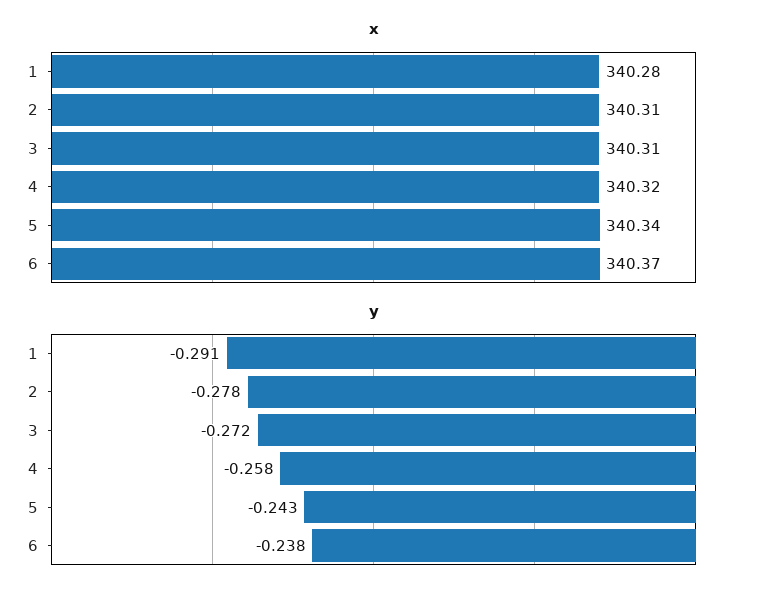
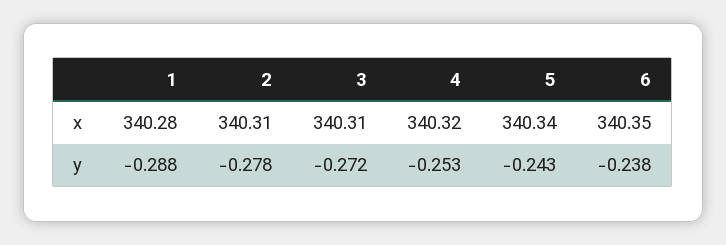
  {
    "x": {
      "1": 340.28,
      "2": 340.31,
      "3": 340.31,
      "4": 340.32,
      "5": 340.34,
-     "6": 340.37
+     "6": 340.35
    },
    "y": {
-     "1": -0.291,
+     "1": -0.288,
      "2": -0.278,
      "3": -0.272,
-     "4": -0.258,
+     "4": -0.253,
      "5": -0.243,
      "6": -0.238
    }
  }

